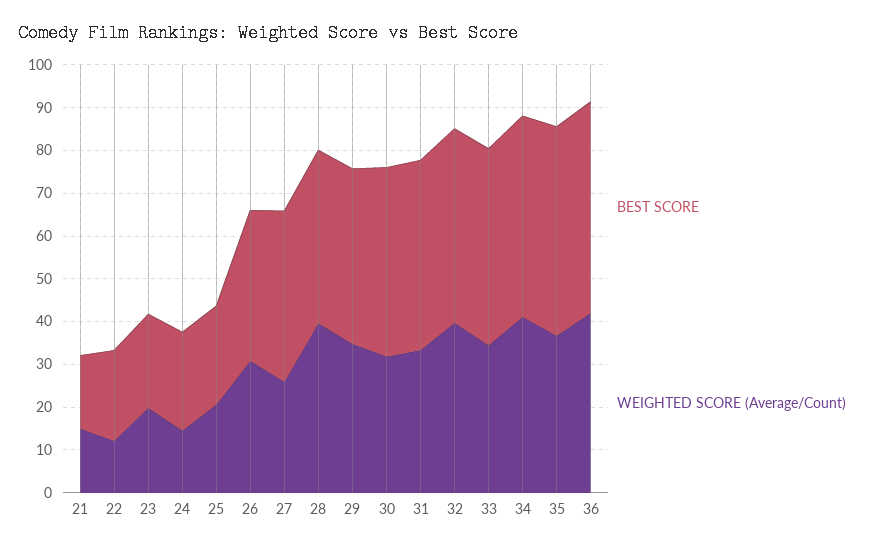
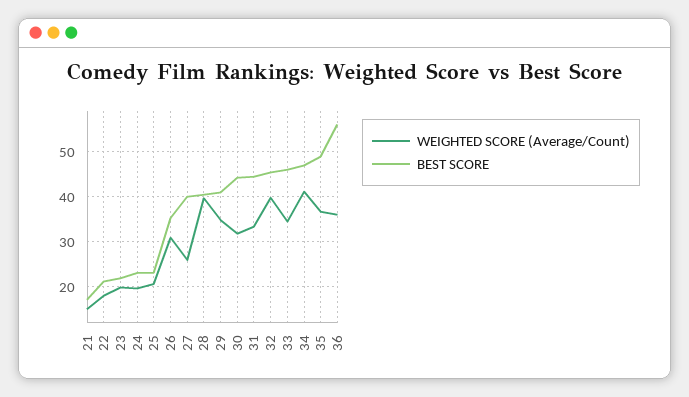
  {
    "BEST SCORE": {
      "21": 18,
      "22": 22,
      "23": 22,
      "24": 24,
      "25": 24,
      "26": 36,
      "27": 40,
      "28": 40,
      "29": 40,
      "30": 44,
      "31": 44,
      "32": 46,
      "33": 46,
      "34": 46,
      "35": 48,
-     "36": 50
+     "36": 56
    },
    "WEIGHTED SCORE (Average/Count)": {
      "21": 16,
-     "22": 12,
+     "22": 18,
      "23": 20,
-     "24": 14,
+     "24": 20,
      "25": 20,
      "26": 30,
      "27": 26,
      "28": 40,
      "29": 34,
      "30": 32,
      "31": 34,
      "32": 40,
      "33": 34,
      "34": 42,
      "35": 36,
-     "36": 42
+     "36": 36
    }
  }

